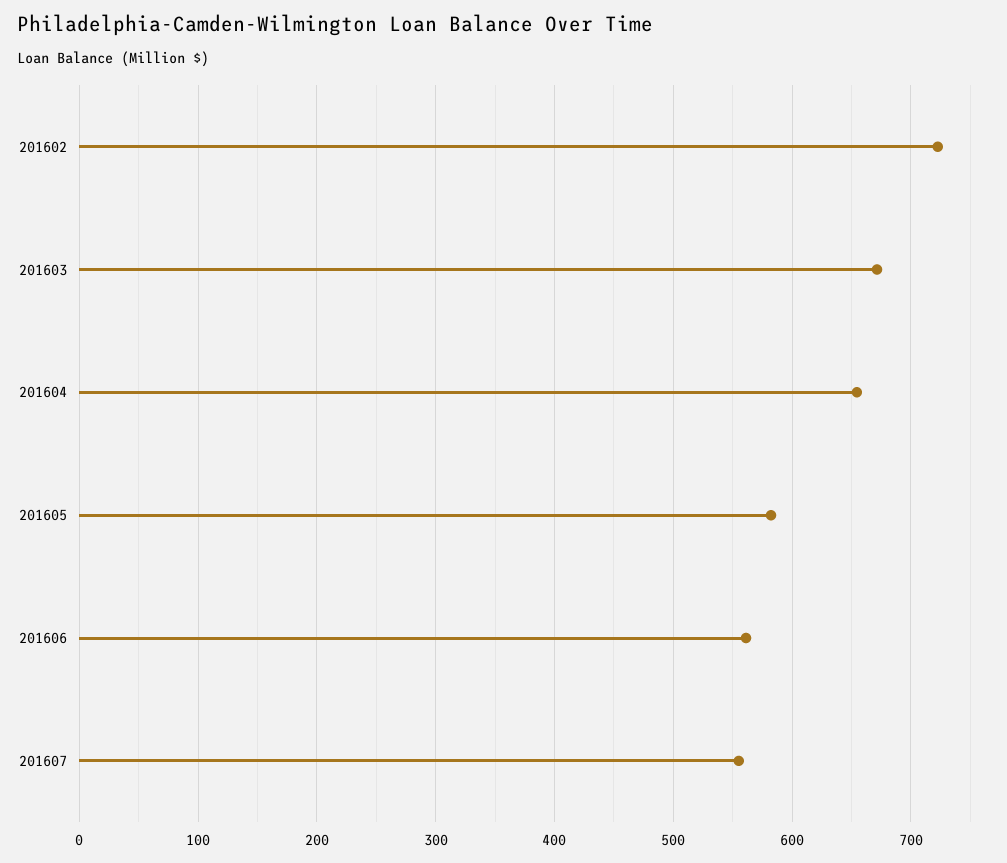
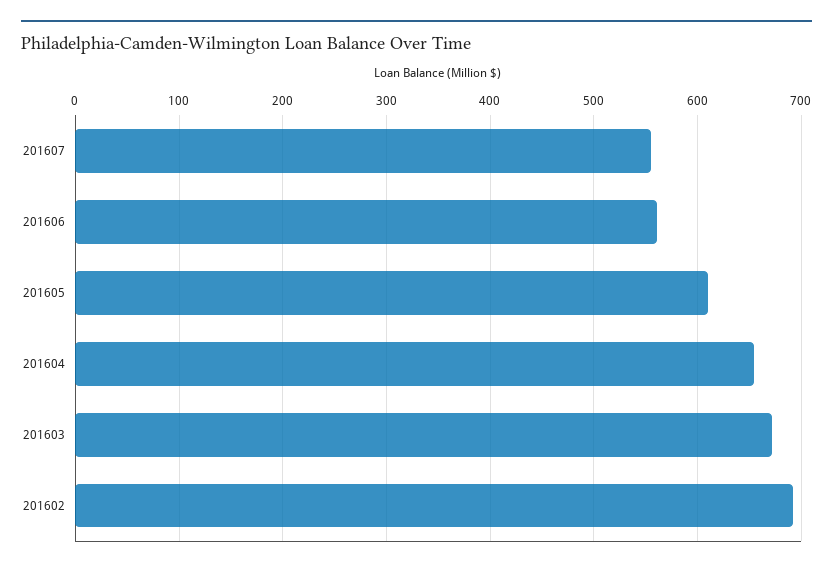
  {
-   "201602": 720,
+   "201602": 690,
    "201603": 670,
    "201604": 650,
-   "201605": 580,
+   "201605": 610,
    "201606": 560,
    "201607": 560
  }

